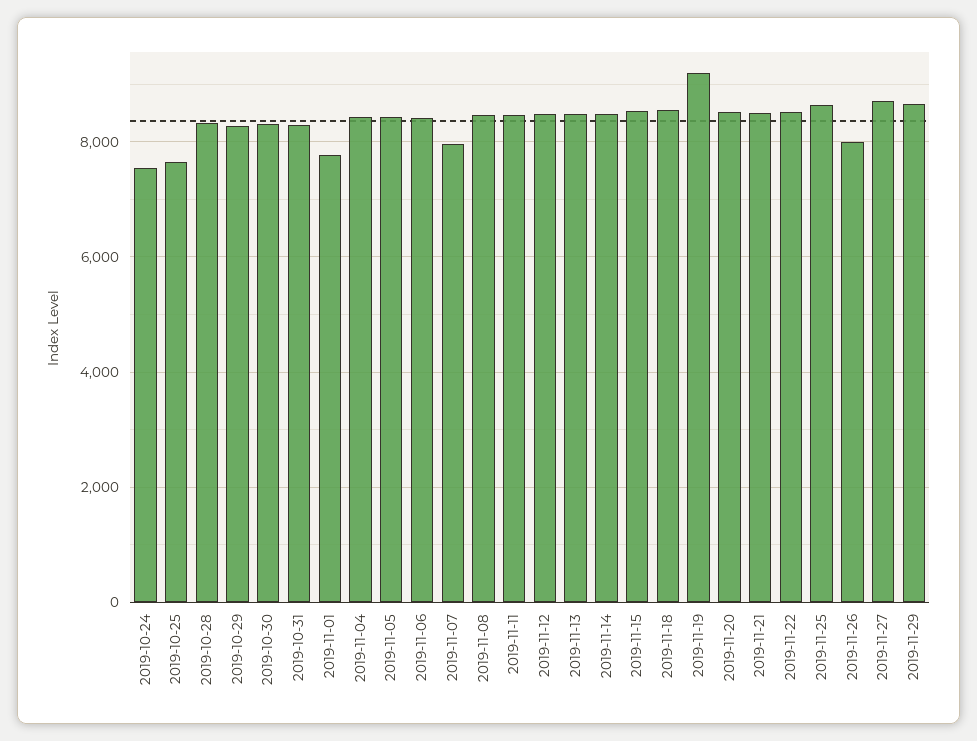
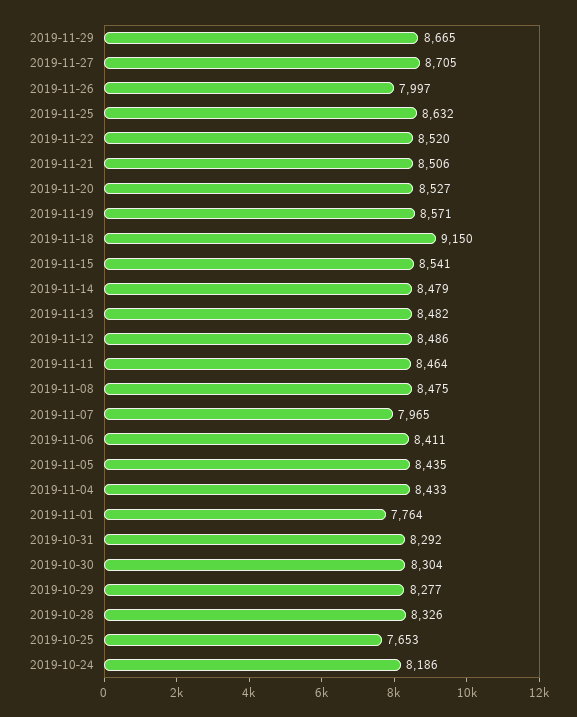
  {
-   "2019-10-24": 7600,
+   "2019-10-24": 8186,
    "2019-10-25": 7653,
    "2019-10-28": 8326,
    "2019-10-29": 8277,
    "2019-10-30": 8304,
    "2019-10-31": 8292,
    "2019-11-01": 7764,
    "2019-11-04": 8433,
    "2019-11-05": 8435,
    "2019-11-06": 8411,
    "2019-11-07": 7965,
    "2019-11-08": 8475,
    "2019-11-11": 8464,
    "2019-11-12": 8486,
    "2019-11-13": 8482,
    "2019-11-14": 8479,
    "2019-11-15": 8541,
-   "2019-11-18": 8600,
+   "2019-11-18": 9150,
-   "2019-11-19": 9200,
+   "2019-11-19": 8571,
    "2019-11-20": 8527,
    "2019-11-21": 8506,
    "2019-11-22": 8520,
    "2019-11-25": 8632,
    "2019-11-26": 7997,
    "2019-11-27": 8705,
    "2019-11-29": 8665
  }

